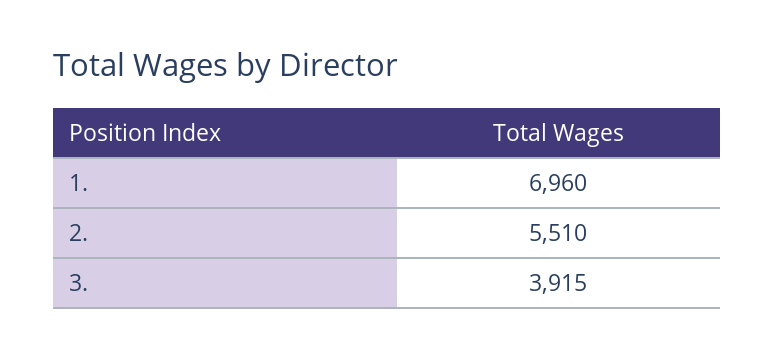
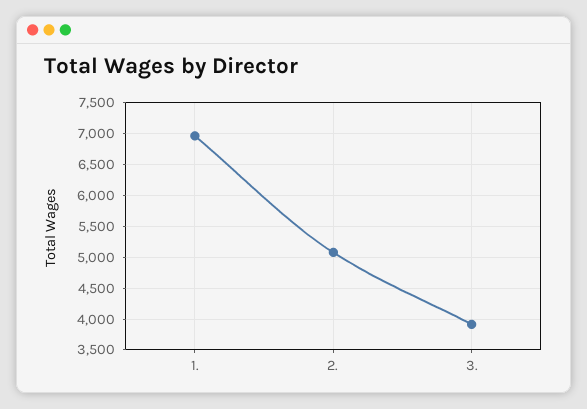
  {
    "1.": 6960,
-   "2.": 5510,
+   "2.": 5100,
    "3.": 3915
  }

